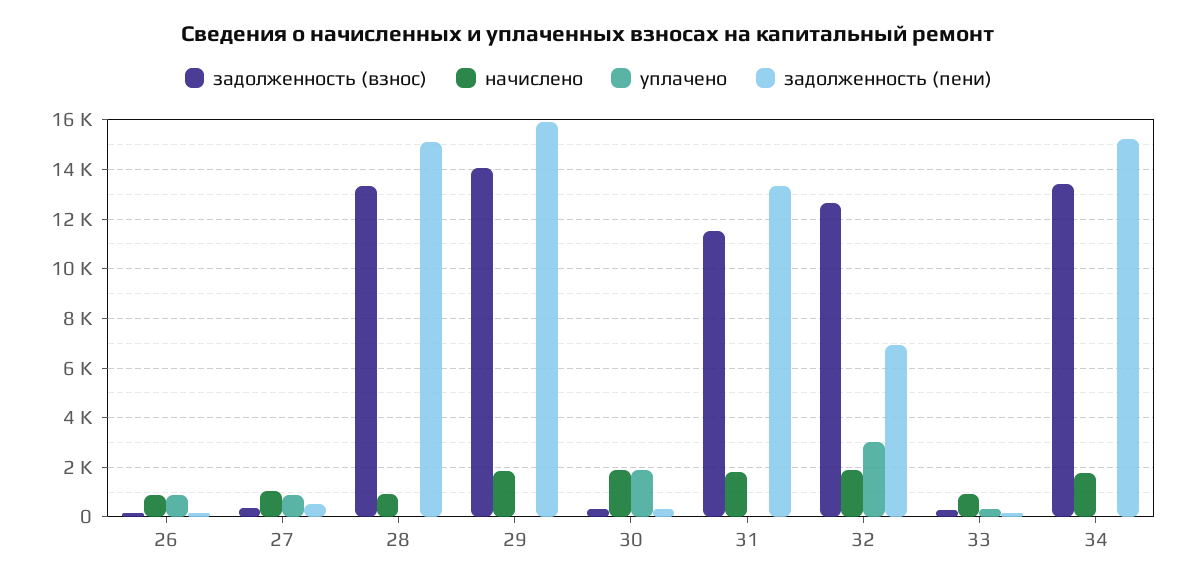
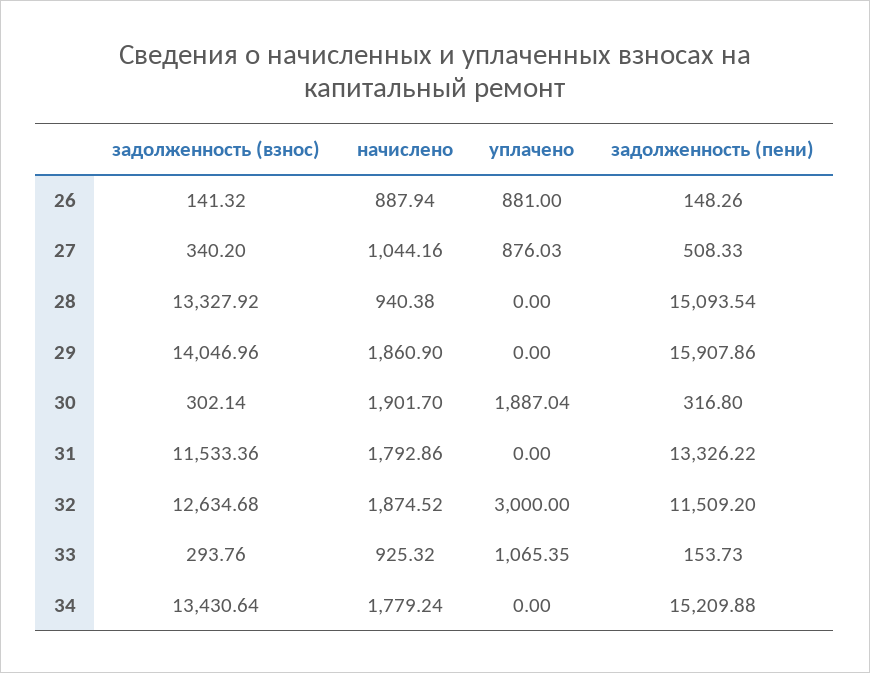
  {
    "задолженность (взнос)": {
      "26": 141.32,
      "27": 340.2,
      "28": 13327.92,
      "29": 14046.96,
      "30": 302.14,
      "31": 11533.36,
      "32": 12634.68,
      "33": 293.76,
      "34": 13430.64
    },
    "начислено": {
      "26": 887.94,
      "27": 1044.16,
      "28": 940.38,
      "29": 1860.9,
      "30": 1901.7,
      "31": 1792.86,
      "32": 1874.52,
      "33": 925.32,
      "34": 1779.24
    },
    "уплачено": {
      "26": 881,
      "27": 876.03,
      "28": 0,
      "29": 0,
      "30": 1887.04,
      "31": 0,
      "32": 3000,
-     "33": 250,
+     "33": 1065.35,
      "34": 0
    },
    "задолженность (пени)": {
      "26": 148.26,
      "27": 508.33,
      "28": 15093.54,
      "29": 15907.86,
      "30": 316.8,
      "31": 13326.22,
-     "32": 7000,
+     "32": 11509.2,
      "33": 153.73,
      "34": 15209.88
    }
  }

